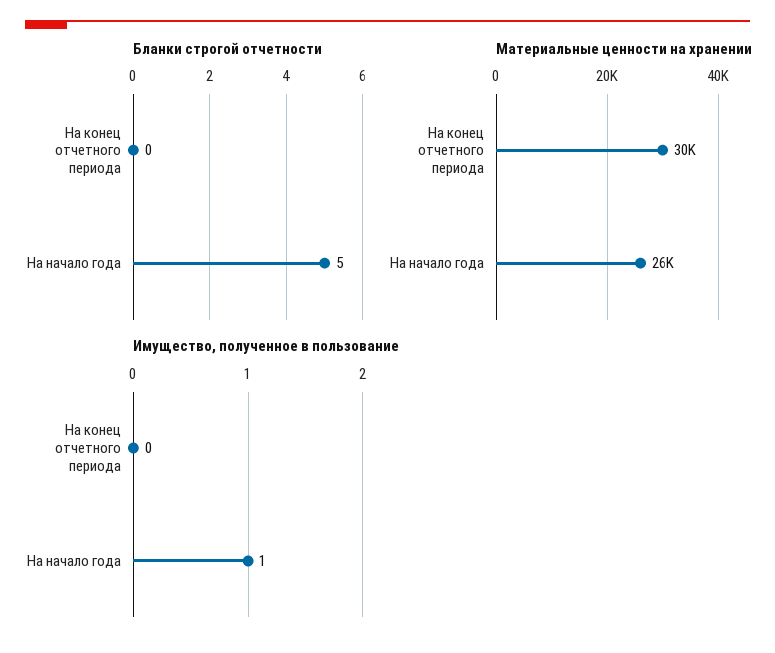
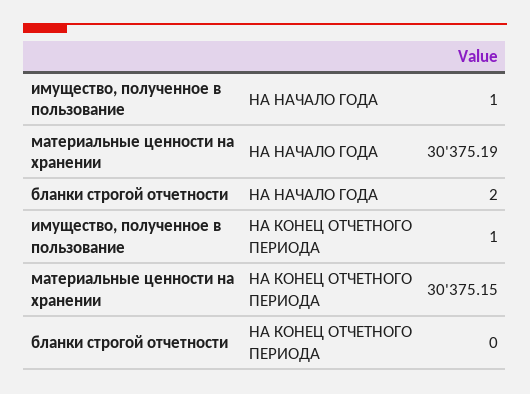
  {
    "Бланки строгой отчетности": {
      "На конец отчетного периода": 0,
-     "На начало года": 5
+     "На начало года": 2
    },
    "Материальные ценности на хранении": {
      "На конец отчетного периода": 30375.15,
-     "На начало года": 26000
+     "На начало года": 30375.19
    },
    "Имущество, полученное в пользование": {
-     "На конец отчетного периода": 0,
+     "На конец отчетного периода": 1,
      "На начало года": 1
    }
  }

